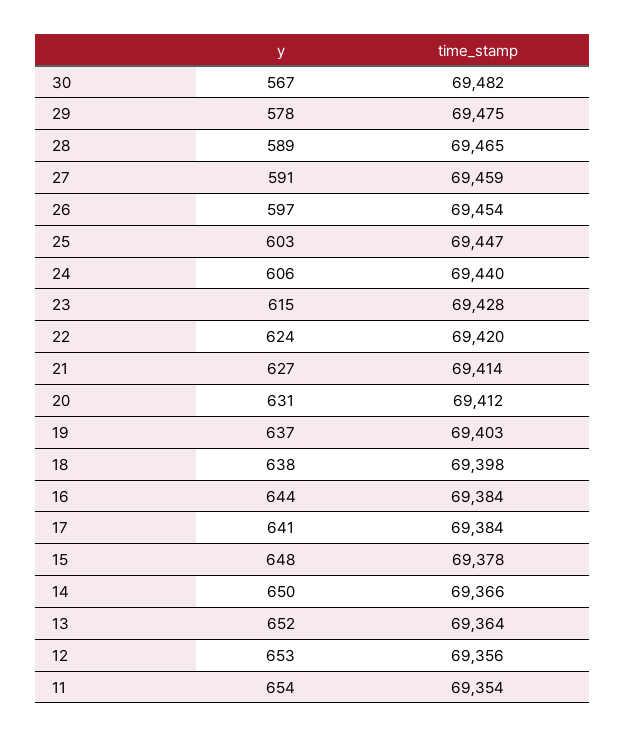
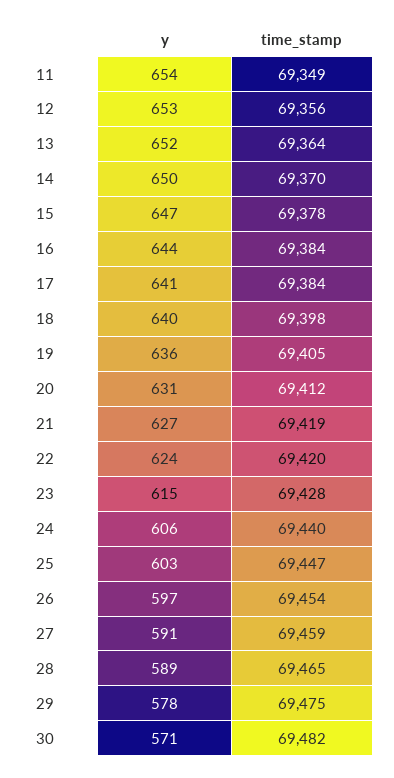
  {
    "y": {
-     "30": 567,
+     "30": 571,
      "29": 578,
      "28": 589,
      "27": 591,
      "26": 597,
      "25": 603,
      "24": 606,
      "23": 615,
      "22": 624,
      "21": 627,
      "20": 631,
-     "19": 637,
+     "19": 636,
-     "18": 638,
+     "18": 640,
      "16": 644,
      "17": 641,
-     "15": 648,
+     "15": 647,
      "14": 650,
      "13": 652,
      "12": 653,
      "11": 654
    },
    "time_stamp": {
      "30": 69482,
      "29": 69475,
      "28": 69465,
      "27": 69459,
      "26": 69454,
      "25": 69447,
      "24": 69440,
      "23": 69428,
      "22": 69420,
-     "21": 69414,
+     "21": 69419,
      "20": 69412,
-     "19": 69403,
+     "19": 69405,
      "18": 69398,
      "16": 69384,
      "17": 69384,
      "15": 69378,
-     "14": 69366,
+     "14": 69370,
      "13": 69364,
      "12": 69356,
-     "11": 69354
+     "11": 69349
    }
  }

